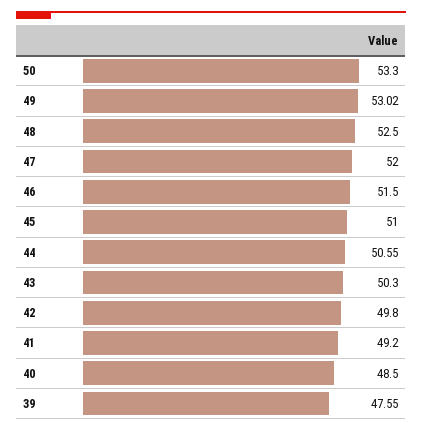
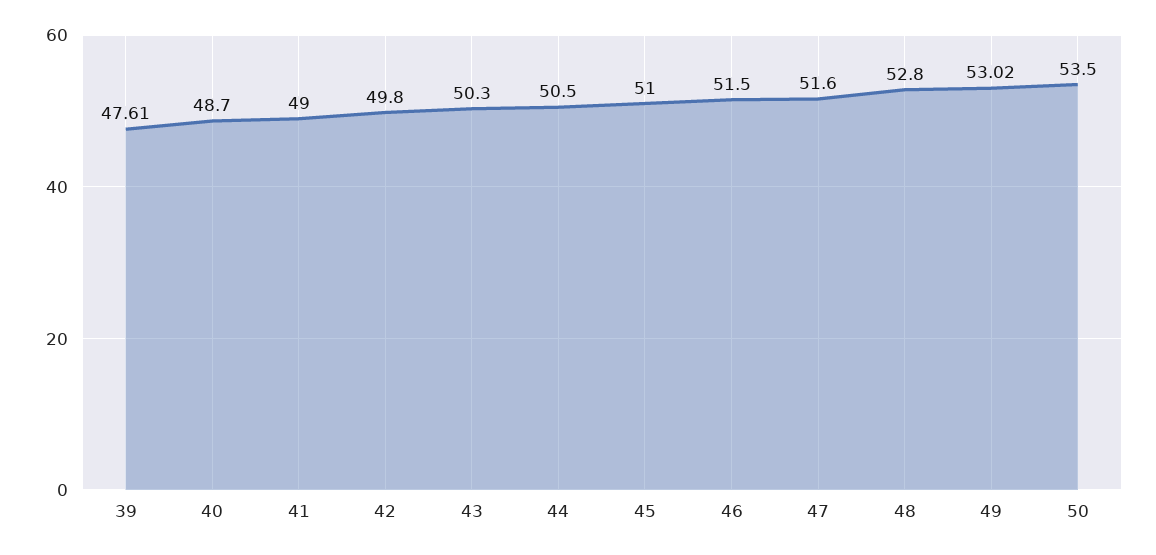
  {
-   "50": 53.3,
+   "50": 53.5,
    "49": 53.02,
-   "48": 52.5,
+   "48": 52.8,
-   "47": 52,
+   "47": 51.6,
    "46": 51.5,
    "45": 51,
-   "44": 50.55,
+   "44": 50.5,
    "43": 50.3,
    "42": 49.8,
-   "41": 49.2,
+   "41": 49,
-   "40": 48.5,
+   "40": 48.7,
-   "39": 47.55
+   "39": 47.61
  }

